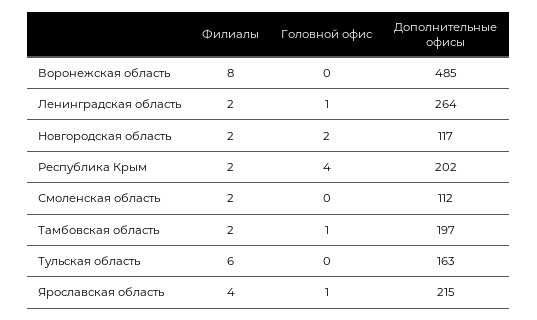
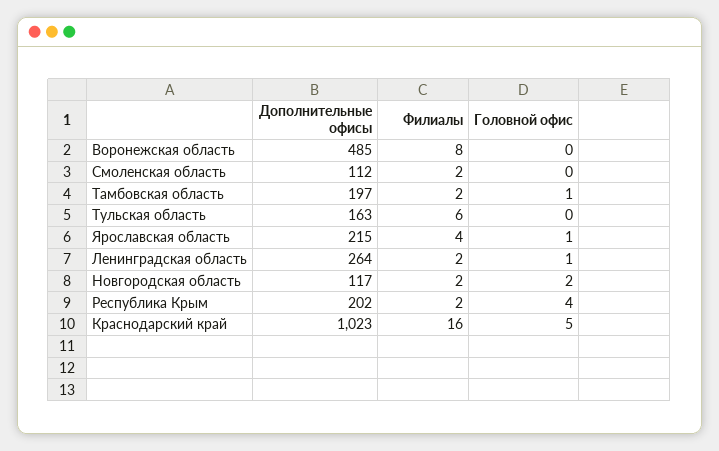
  {
    "Филиалы": {
      "Воронежская область": 8,
      "Ленинградская область": 2,
      "Новгородская область": 2,
      "Республика Крым": 2,
      "Смоленская область": 2,
      "Тамбовская область": 2,
      "Тульская область": 6,
-     "Ярославская область": 4
+     "Ярославская область": 4,
+     "Краснодарский край": 16
    },
    "Головной офис": {
      "Воронежская область": 0,
      "Ленинградская область": 1,
      "Новгородская область": 2,
      "Республика Крым": 4,
      "Смоленская область": 0,
      "Тамбовская область": 1,
      "Тульская область": 0,
-     "Ярославская область": 1
+     "Ярославская область": 1,
+     "Краснодарский край": 5
    },
    "Дополнительные офисы": {
      "Воронежская область": 485,
      "Ленинградская область": 264,
      "Новгородская область": 117,
      "Республика Крым": 202,
      "Смоленская область": 112,
      "Тамбовская область": 197,
      "Тульская область": 163,
-     "Ярославская область": 215
+     "Ярославская область": 215,
+     "Краснодарский край": 1023
    }
  }

